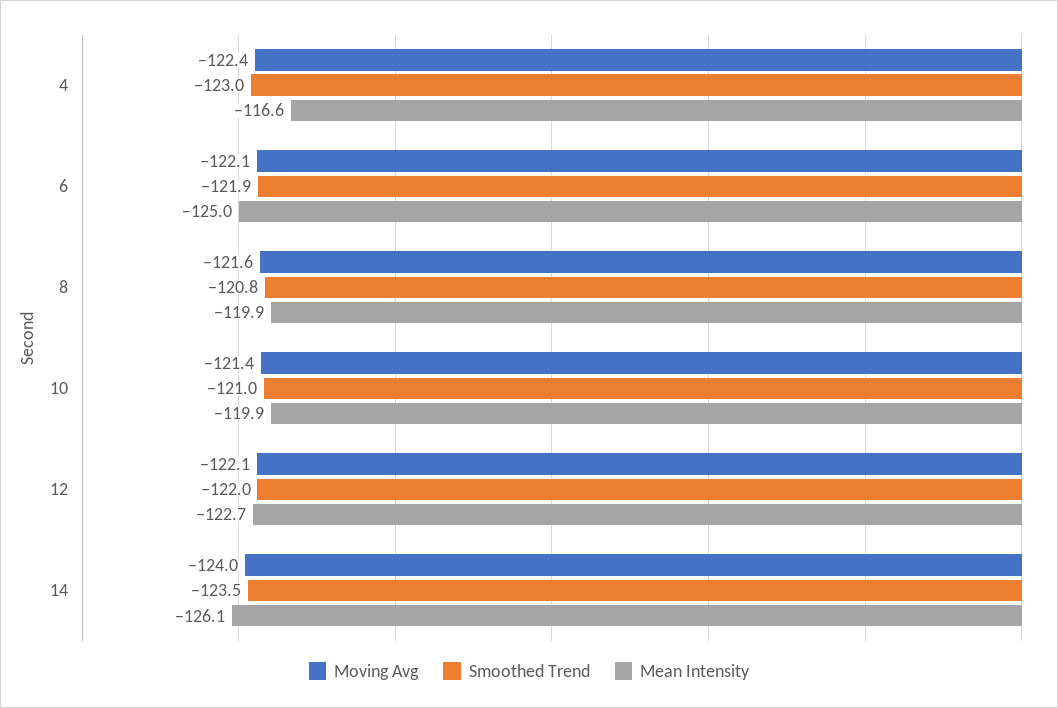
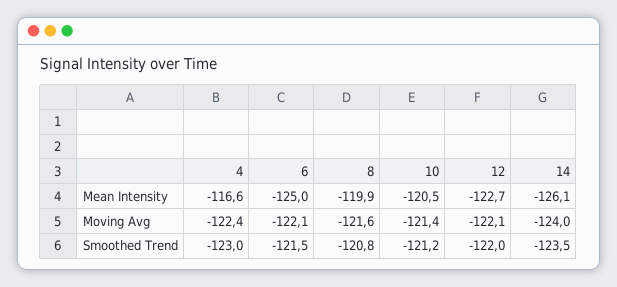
  {
    "Moving Avg": {
      "4": -122.4,
      "6": -122.1,
      "8": -121.6,
      "10": -121.4,
      "12": -122.1,
      "14": -124
    },
    "Smoothed Trend": {
      "4": -123,
-     "6": -121.9,
+     "6": -121.5,
      "8": -120.8,
-     "10": -121,
+     "10": -121.2,
      "12": -122,
      "14": -123.5
    },
    "Mean Intensity": {
      "4": -116.6,
      "6": -125,
      "8": -119.9,
-     "10": -119.9,
+     "10": -120.5,
      "12": -122.7,
      "14": -126.1
    }
  }

